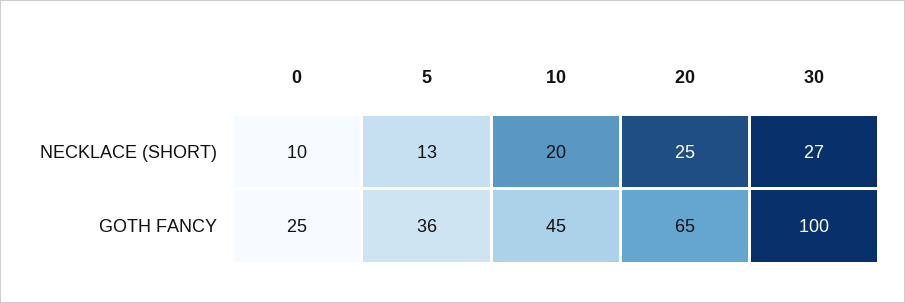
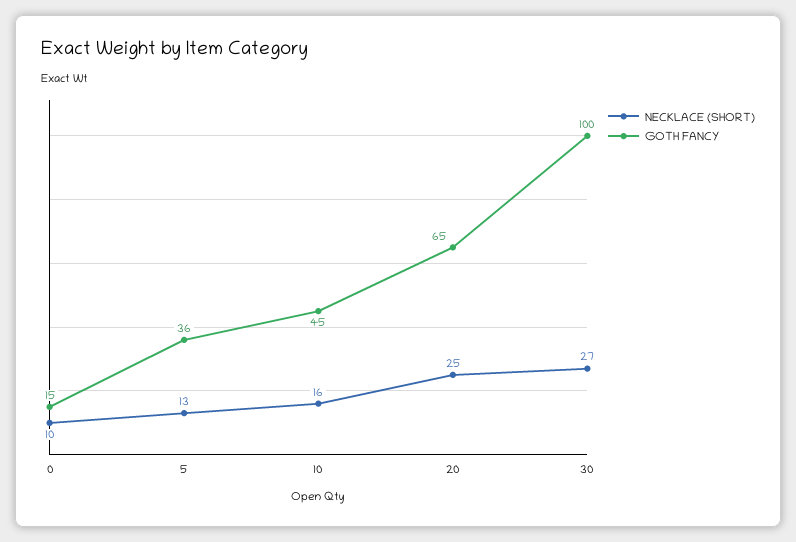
  {
    "NECKLACE (SHORT)": {
      "0": 10,
      "5": 13,
-     "10": 20,
+     "10": 16,
      "20": 25,
      "30": 27
    },
    "GOTH FANCY": {
-     "0": 25,
+     "0": 15,
      "5": 36,
      "10": 45,
      "20": 65,
      "30": 100
    }
  }

